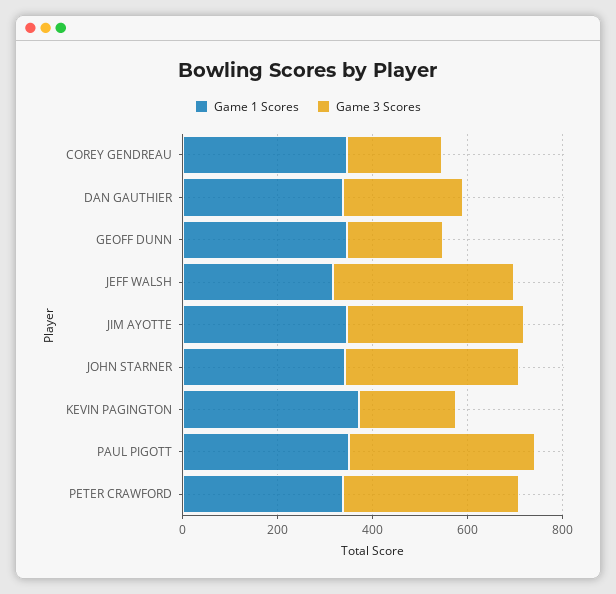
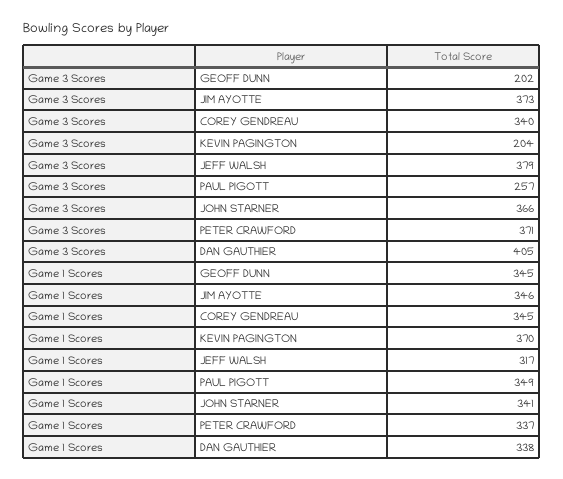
  {
    "Game 1 Scores": {
      "COREY GENDREAU": 345,
      "DAN GAUTHIER": 338,
      "GEOFF DUNN": 345,
      "JEFF WALSH": 317,
      "JIM AYOTTE": 346,
      "JOHN STARNER": 341,
      "KEVIN PAGINGTON": 370,
      "PAUL PIGOTT": 349,
      "PETER CRAWFORD": 337
    },
    "Game 3 Scores": {
-     "COREY GENDREAU": 200,
+     "COREY GENDREAU": 340,
-     "DAN GAUTHIER": 250,
+     "DAN GAUTHIER": 405,
      "GEOFF DUNN": 202,
      "JEFF WALSH": 379,
      "JIM AYOTTE": 373,
      "JOHN STARNER": 366,
      "KEVIN PAGINGTON": 204,
-     "PAUL PIGOTT": 400,
+     "PAUL PIGOTT": 257,
      "PETER CRAWFORD": 371
    }
  }

